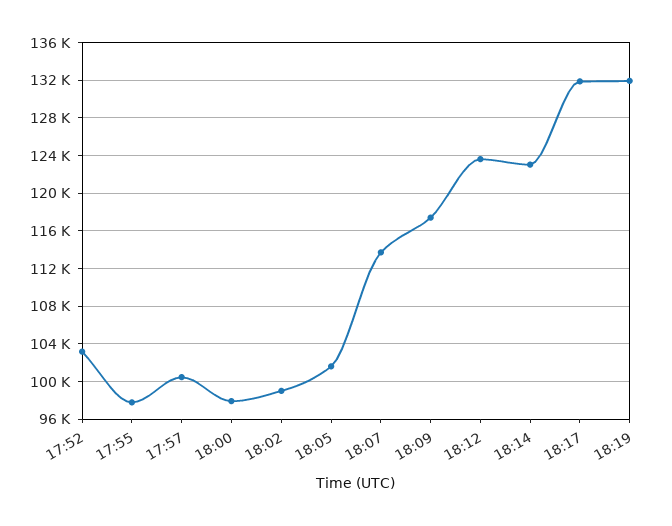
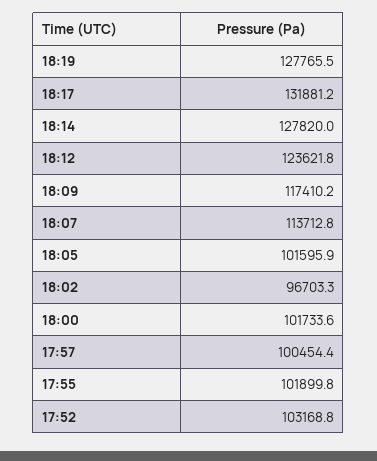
  {
    "17:52": 103168.8,
-   "17:55": 98000,
+   "17:55": 101899.8,
    "17:57": 100454.4,
-   "18:00": 98000,
+   "18:00": 101733.6,
-   "18:02": 99000,
+   "18:02": 96703.3,
    "18:05": 101595.9,
    "18:07": 113712.8,
    "18:09": 117410.2,
    "18:12": 123621.8,
-   "18:14": 123000,
+   "18:14": 127820,
    "18:17": 131881.2,
-   "18:19": 132000
+   "18:19": 127765.5
  }

